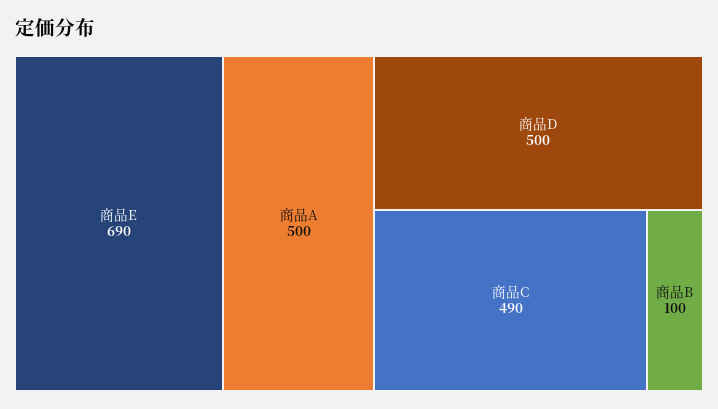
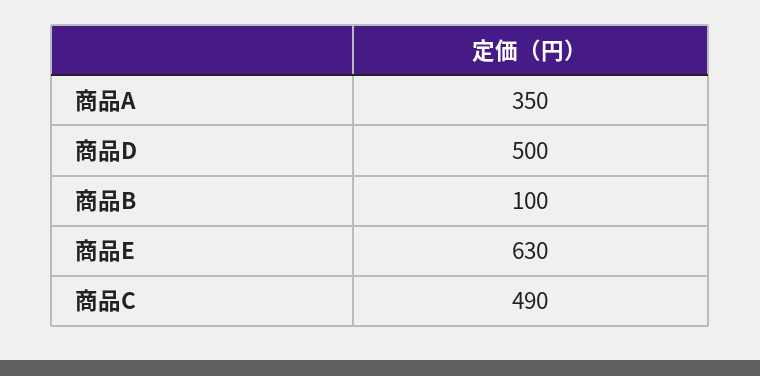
  {
-   "商品E": 690,
+   "商品E": 630,
-   "商品A": 500,
+   "商品A": 350,
    "商品D": 500,
    "商品C": 490,
    "商品B": 100
  }

